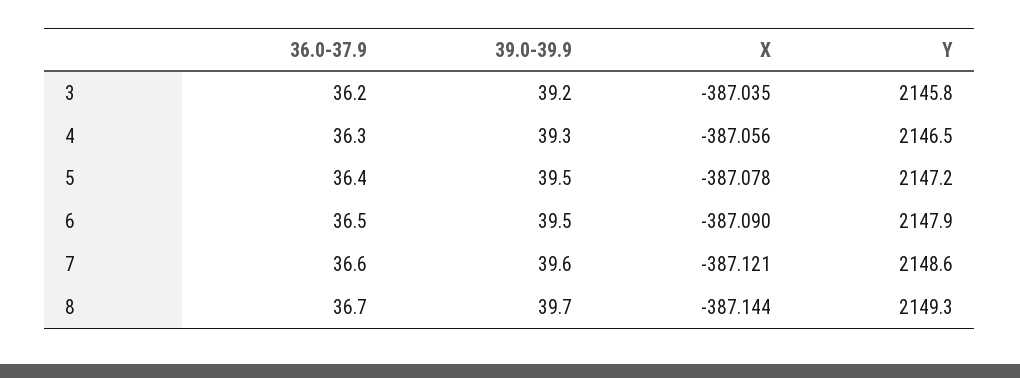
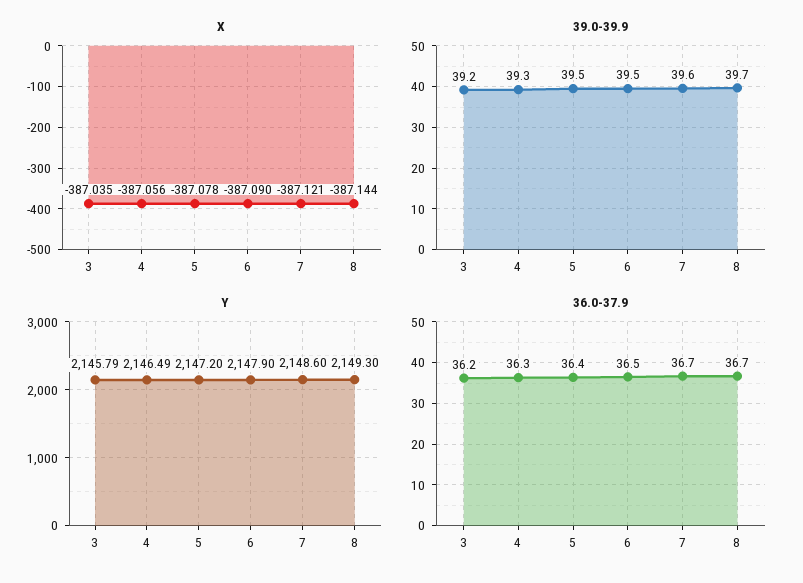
  {
    "36.0-37.9": {
      "3": 36.2,
      "4": 36.3,
      "5": 36.4,
      "6": 36.5,
-     "7": 36.6,
+     "7": 36.7,
      "8": 36.7
    },
    "39.0-39.9": {
      "3": 39.2,
      "4": 39.3,
      "5": 39.5,
      "6": 39.5,
      "7": 39.6,
      "8": 39.7
    },
    "X": {
      "3": -387.035,
      "4": -387.056,
      "5": -387.078,
      "6": -387.09,
      "7": -387.121,
      "8": -387.144
    },
    "Y": {
      "3": 2145.79,
      "4": 2146.49,
      "5": 2147.2,
      "6": 2147.9,
      "7": 2148.6,
      "8": 2149.3
    }
  }

